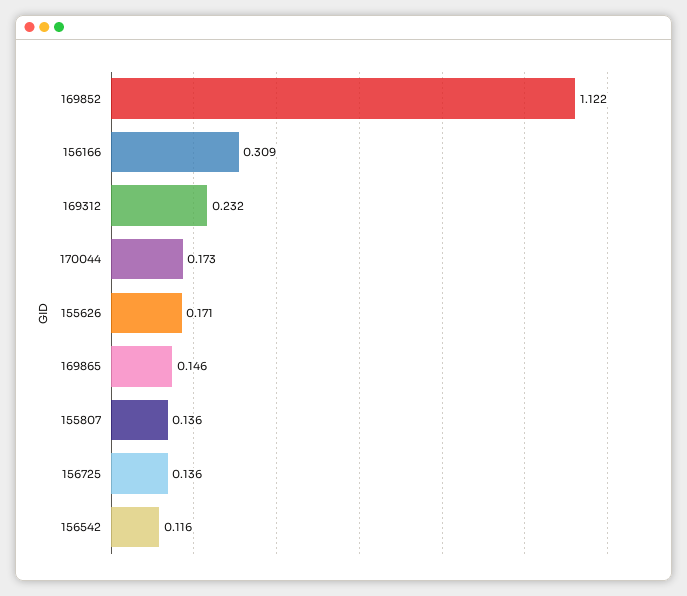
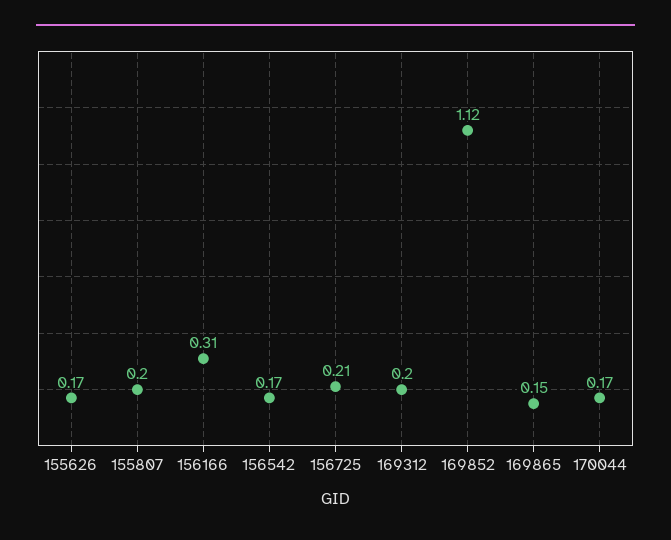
  {
    "169852": 1.122,
    "156166": 0.309,
-   "169312": 0.232,
+   "169312": 0.2,
    "170044": 0.173,
    "155626": 0.171,
    "169865": 0.146,
-   "155807": 0.136,
+   "155807": 0.2,
-   "156725": 0.136,
+   "156725": 0.21,
-   "156542": 0.116
+   "156542": 0.17
  }

